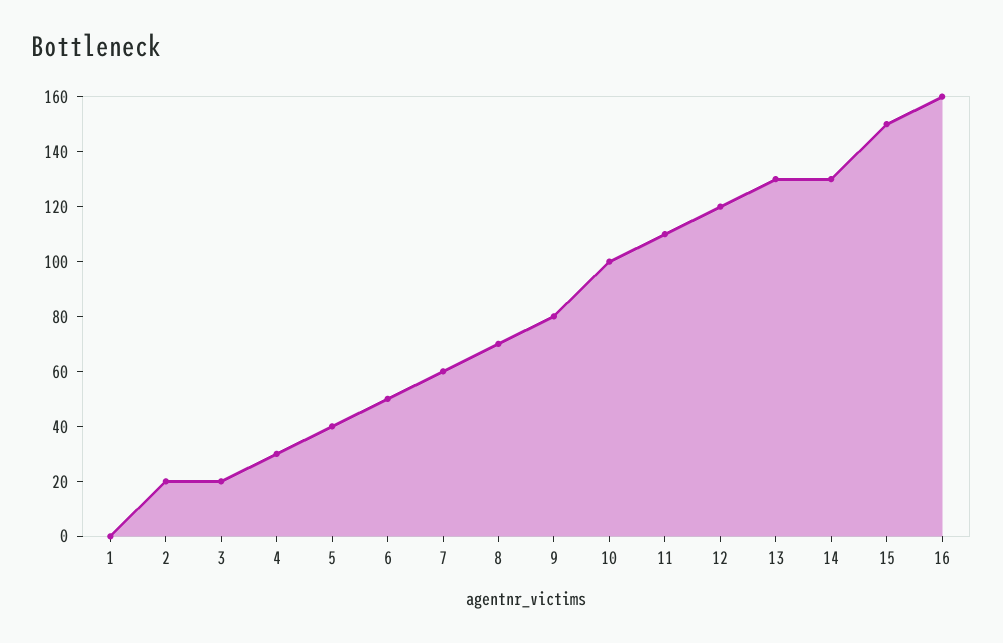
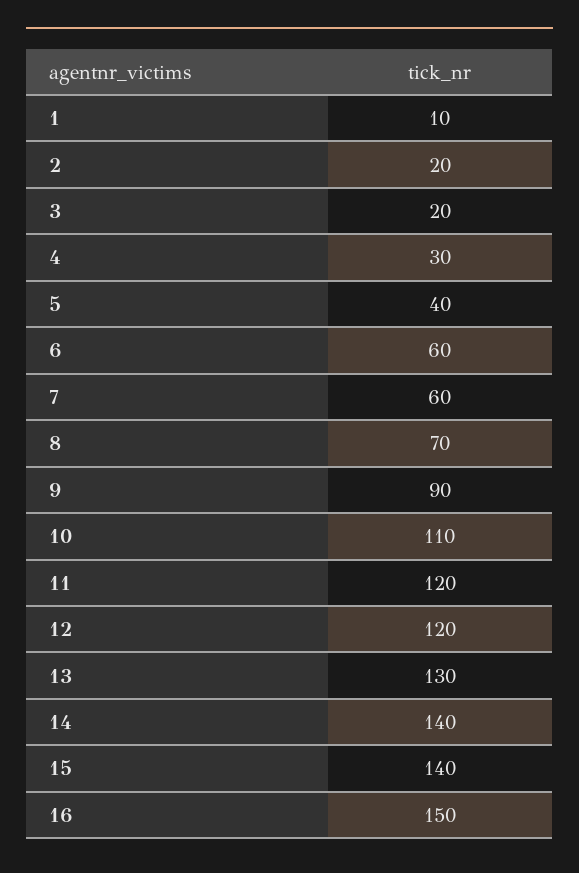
  {
-   "1": 0,
+   "1": 10,
    "2": 20,
    "3": 20,
    "4": 30,
    "5": 40,
-   "6": 50,
+   "6": 60,
    "7": 60,
    "8": 70,
-   "9": 80,
+   "9": 90,
-   "10": 100,
+   "10": 110,
-   "11": 110,
+   "11": 120,
    "12": 120,
    "13": 130,
-   "14": 130,
+   "14": 140,
-   "15": 150,
+   "15": 140,
-   "16": 160
+   "16": 150
  }

